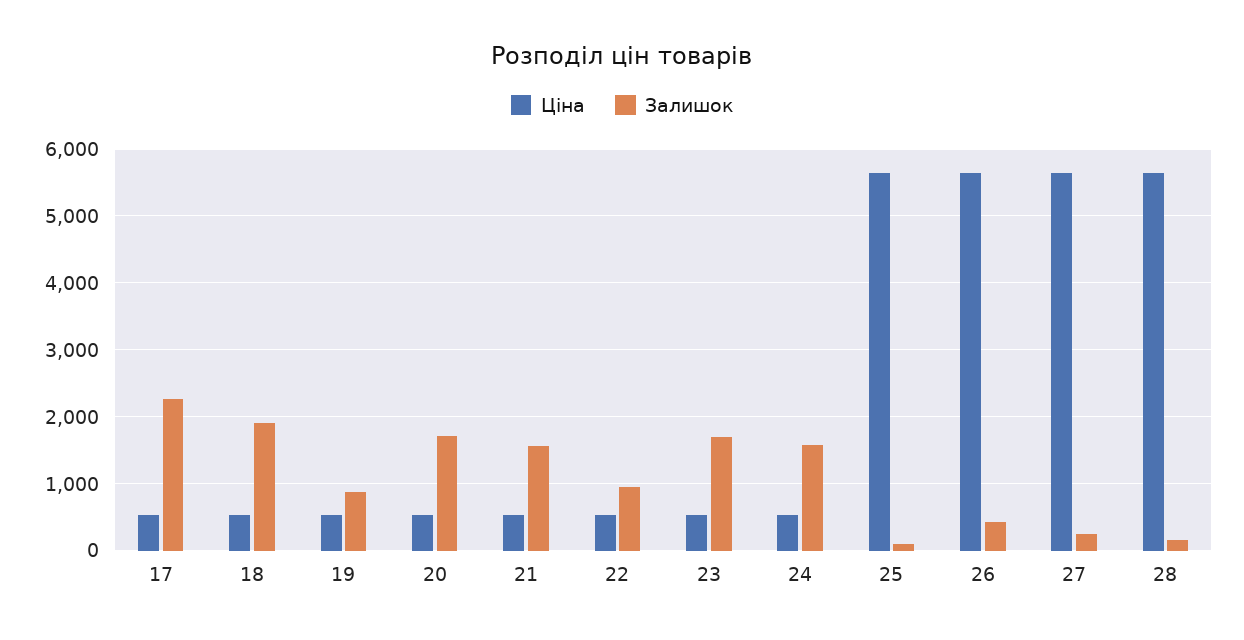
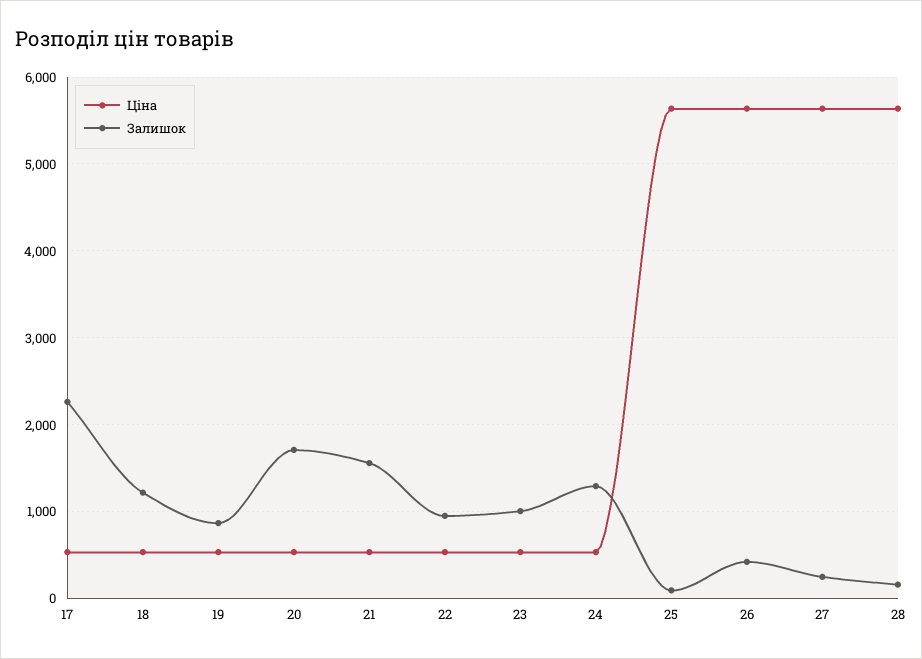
  {
    "Ціна": {
      "17": 500,
      "18": 500,
      "19": 500,
      "20": 500,
      "21": 500,
      "22": 500,
      "23": 500,
      "24": 500,
      "25": 5600,
      "26": 5600,
      "27": 5600,
      "28": 5600
    },
    "Залишок": {
      "17": 2300,
-     "18": 1900,
+     "18": 1200,
      "19": 900,
      "20": 1700,
      "21": 1600,
      "22": 1000,
-     "23": 1700,
+     "23": 1000,
-     "24": 1600,
+     "24": 1300,
      "25": 100,
      "26": 400,
      "27": 300,
      "28": 200
    }
  }

